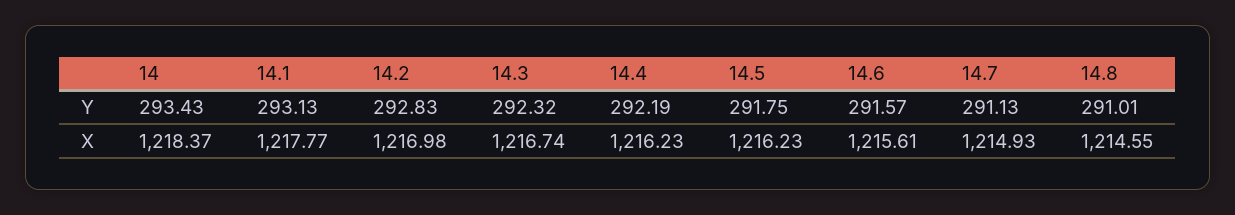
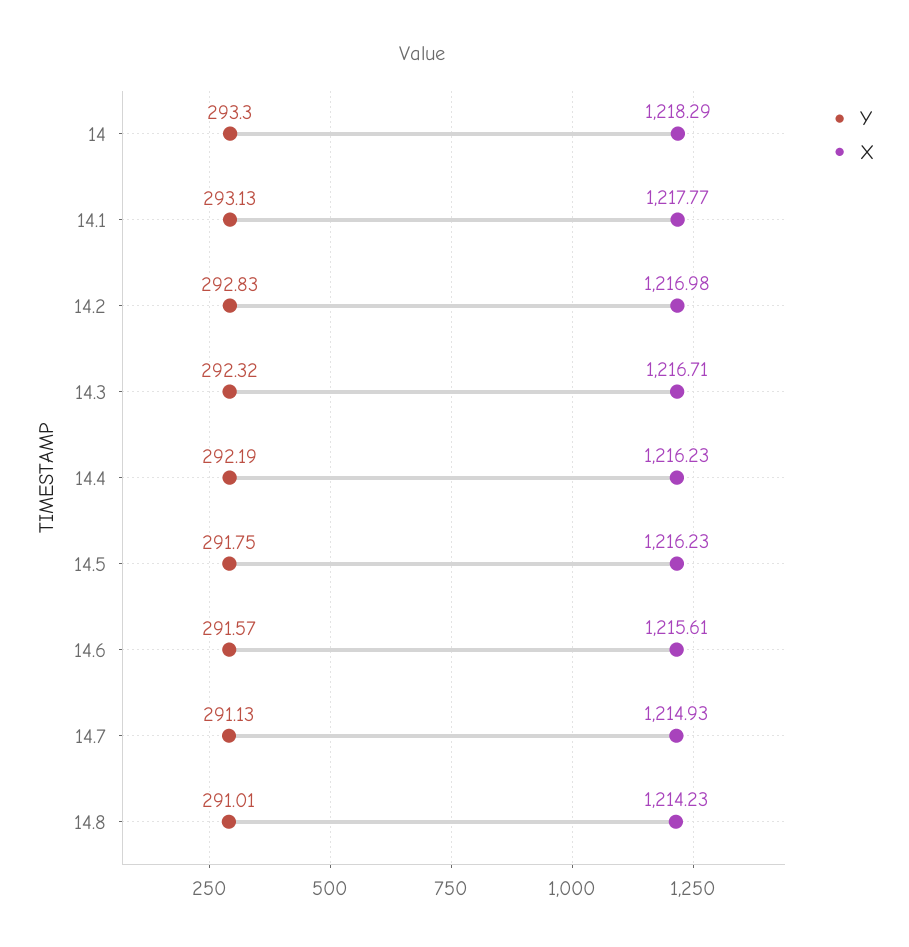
  {
    "Y": {
-     "14": 293.43,
+     "14": 293.3,
      "14.1": 293.13,
      "14.2": 292.83,
      "14.3": 292.32,
      "14.4": 292.19,
      "14.5": 291.75,
      "14.6": 291.57,
      "14.7": 291.13,
      "14.8": 291.01
    },
    "X": {
-     "14": 1218.37,
+     "14": 1218.29,
      "14.1": 1217.77,
      "14.2": 1216.98,
-     "14.3": 1216.74,
+     "14.3": 1216.71,
      "14.4": 1216.23,
      "14.5": 1216.23,
      "14.6": 1215.61,
      "14.7": 1214.93,
-     "14.8": 1214.55
+     "14.8": 1214.23
    }
  }

